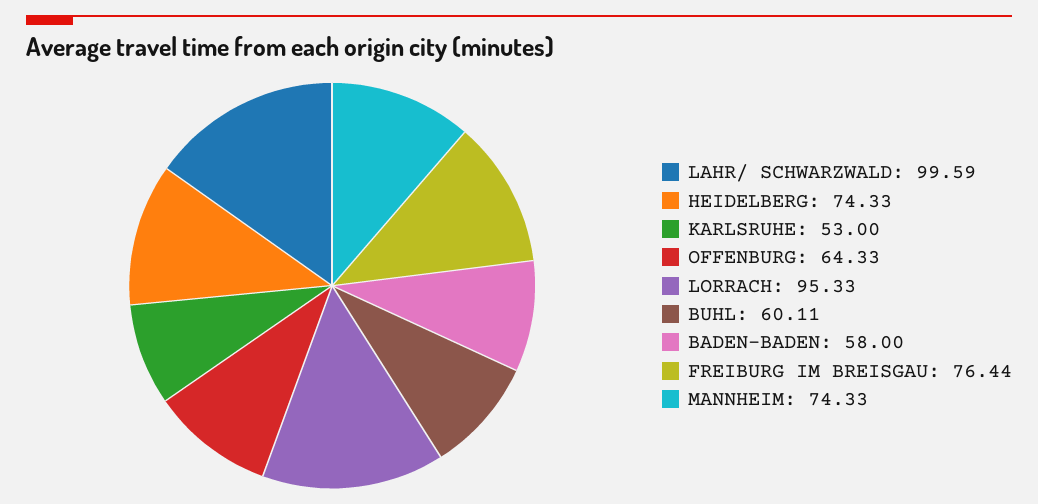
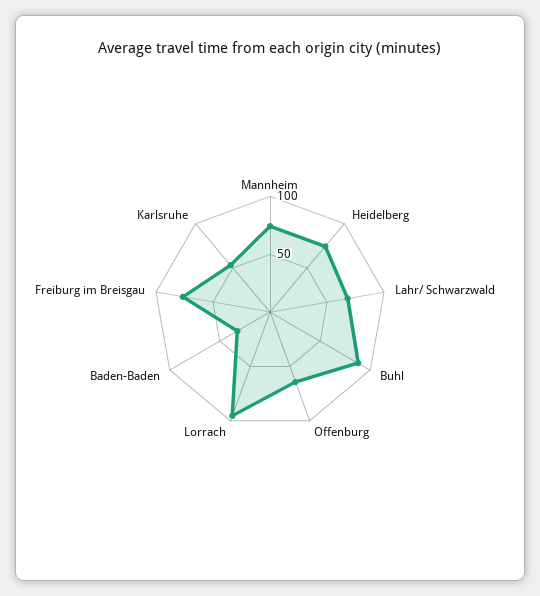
  {
-   "LAHR/ SCHWARZWALD": 99.59,
+   "LAHR/ SCHWARZWALD": 70,
    "HEIDELBERG": 74.33,
    "KARLSRUHE": 53,
    "OFFENBURG": 64.33,
    "LORRACH": 95.33,
-   "BUHL": 60.11,
+   "BUHL": 90,
-   "BADEN-BADEN": 58,
+   "BADEN-BADEN": 30,
    "FREIBURG IM BREISGAU": 76.44,
    "MANNHEIM": 74.33
  }

